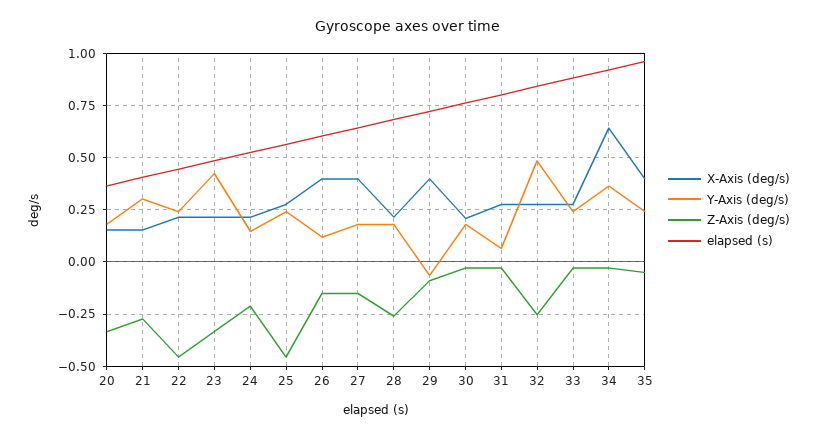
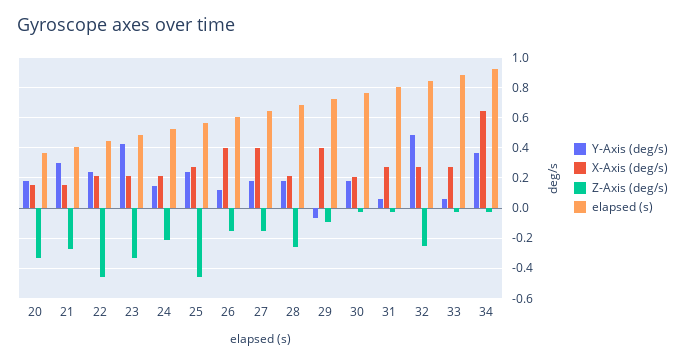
  {
    "X-Axis (deg/s)": {
      "20": 0.15,
      "21": 0.15,
      "22": 0.2,
      "23": 0.2,
      "24": 0.2,
      "25": 0.3,
      "26": 0.4,
      "27": 0.4,
      "28": 0.2,
      "29": 0.4,
      "30": 0.2,
      "31": 0.3,
      "32": 0.3,
      "33": 0.3,
-     "34": 0.65,
+     "34": 0.65
-     "35": 0.4
    },
    "Y-Axis (deg/s)": {
      "20": 0.2,
      "21": 0.3,
      "22": 0.25,
      "23": 0.4,
      "24": 0.15,
      "25": 0.25,
      "26": 0.1,
      "27": 0.2,
      "28": 0.2,
      "29": -0.05,
      "30": 0.2,
      "31": 0.05,
      "32": 0.5,
-     "33": 0.25,
+     "33": 0.05,
-     "34": 0.35,
+     "34": 0.35
-     "35": 0.25
    },
    "Z-Axis (deg/s)": {
      "20": -0.35,
      "21": -0.25,
      "22": -0.45,
      "23": -0.35,
      "24": -0.2,
      "25": -0.45,
      "26": -0.15,
      "27": -0.15,
      "28": -0.25,
      "29": -0.1,
      "30": -0.05,
      "31": -0.05,
      "32": -0.25,
      "33": -0.05,
-     "34": -0.05,
+     "34": -0.05
-     "35": -0.05
    },
    "elapsed (s)": {
      "20": 0.35,
      "21": 0.4,
      "22": 0.45,
      "23": 0.5,
      "24": 0.55,
      "25": 0.55,
      "26": 0.6,
      "27": 0.65,
      "28": 0.7,
      "29": 0.7,
      "30": 0.75,
      "31": 0.8,
      "32": 0.85,
      "33": 0.9,
-     "34": 0.9,
+     "34": 0.9
-     "35": 0.95
    }
  }

